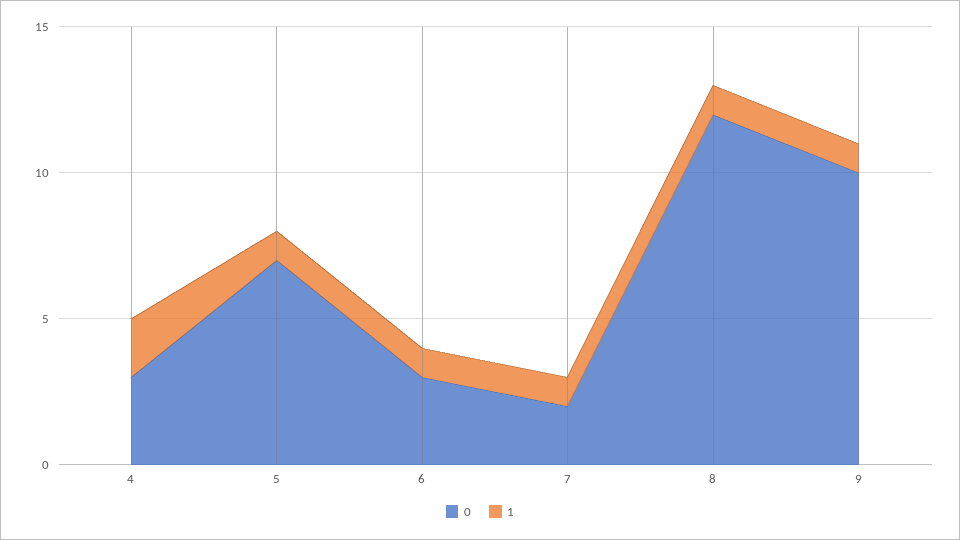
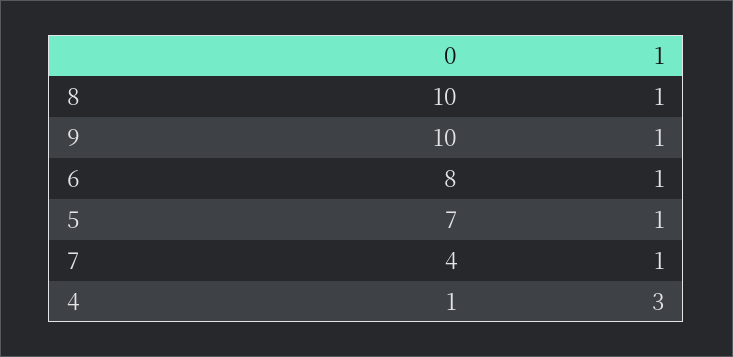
  {
    "0": {
-     "4": 3,
+     "4": 1,
      "5": 7,
-     "6": 3,
+     "6": 8,
-     "7": 2,
+     "7": 4,
-     "8": 12,
+     "8": 10,
      "9": 10
    },
    "1": {
-     "4": 2,
+     "4": 3,
      "5": 1,
      "6": 1,
      "7": 1,
      "8": 1,
      "9": 1
    }
  }

